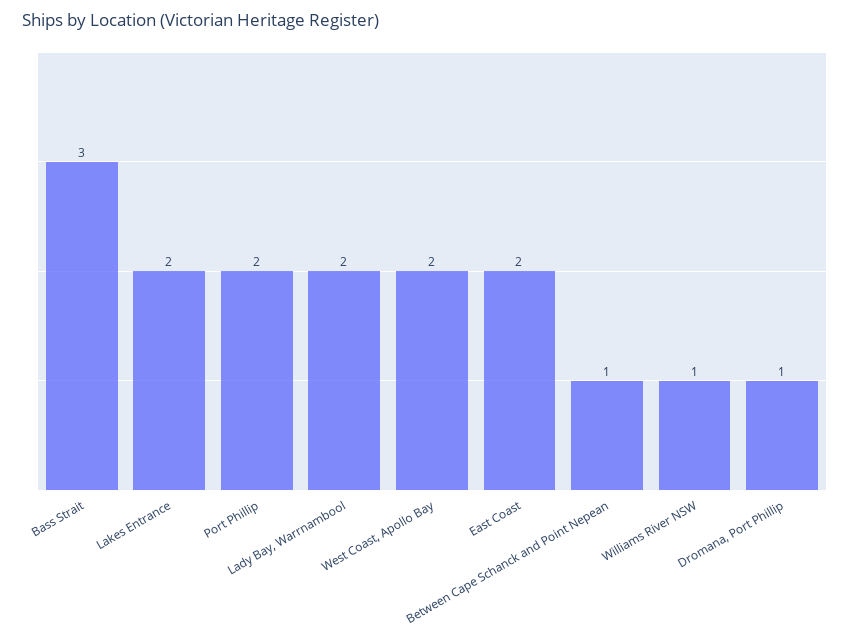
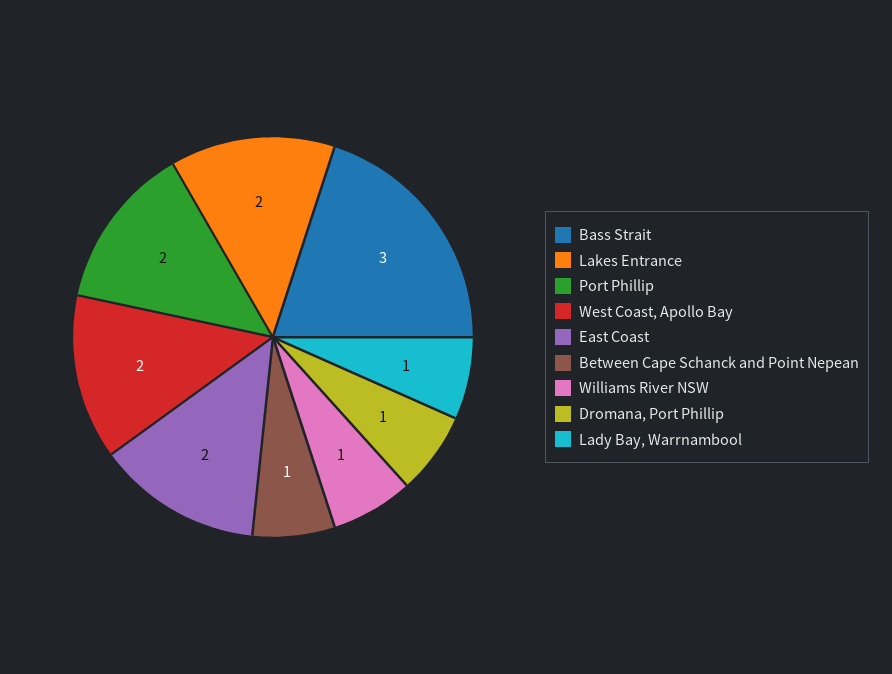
  {
    "Bass Strait": 3,
    "Lakes Entrance": 2,
    "Port Phillip": 2,
-   "Lady Bay, Warrnambool": 2,
+   "Lady Bay, Warrnambool": 1,
    "West Coast, Apollo Bay": 2,
    "East Coast": 2,
    "Between Cape Schanck and Point Nepean": 1,
    "Williams River NSW": 1,
    "Dromana, Port Phillip": 1
  }

